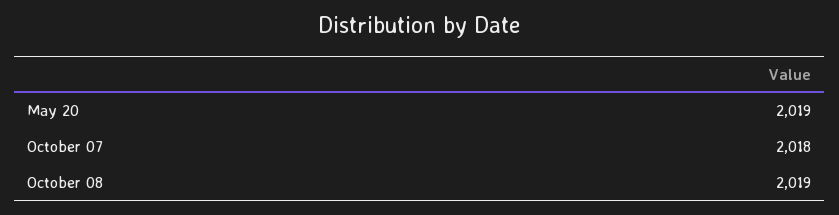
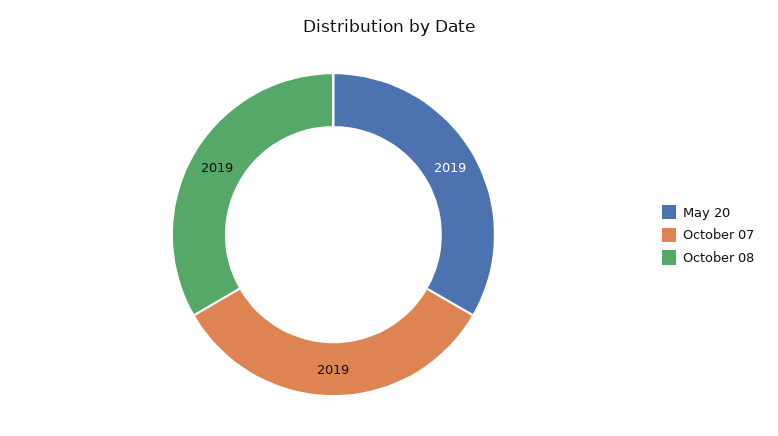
  {
    "May 20": 2019,
-   "October 07": 2018,
+   "October 07": 2019,
    "October 08": 2019
  }

